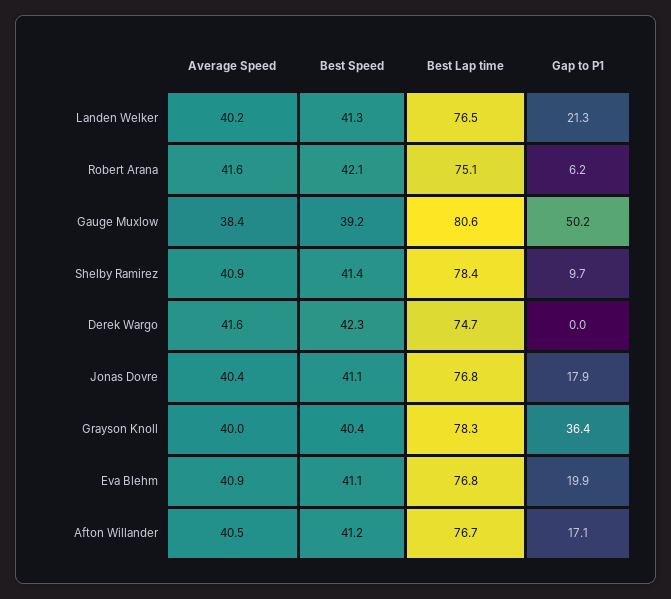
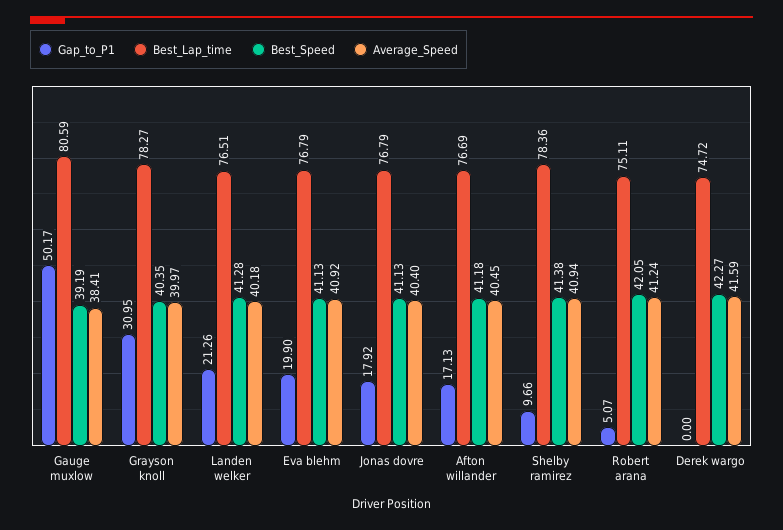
  {
    "Average Speed": {
      "Landen Welker": 40.18,
-     "Robert Arana": 41.6,
+     "Robert Arana": 41.24,
      "Gauge Muxlow": 38.41,
      "Shelby Ramirez": 40.94,
      "Derek Wargo": 41.59,
      "Jonas Dovre": 40.4,
      "Grayson Knoll": 39.97,
      "Eva Blehm": 40.92,
      "Afton Willander": 40.45
    },
    "Best Speed": {
      "Landen Welker": 41.28,
      "Robert Arana": 42.05,
      "Gauge Muxlow": 39.19,
      "Shelby Ramirez": 41.38,
      "Derek Wargo": 42.27,
      "Jonas Dovre": 41.13,
      "Grayson Knoll": 40.35,
      "Eva Blehm": 41.13,
      "Afton Willander": 41.18
    },
    "Best Lap time": {
      "Landen Welker": 76.51,
      "Robert Arana": 75.11,
      "Gauge Muxlow": 80.59,
      "Shelby Ramirez": 78.36,
      "Derek Wargo": 74.72,
      "Jonas Dovre": 76.79,
      "Grayson Knoll": 78.27,
      "Eva Blehm": 76.79,
      "Afton Willander": 76.69
    },
    "Gap to P1": {
      "Landen Welker": 21.26,
-     "Robert Arana": 6.2,
+     "Robert Arana": 5.07,
      "Gauge Muxlow": 50.17,
      "Shelby Ramirez": 9.66,
      "Derek Wargo": 0,
      "Jonas Dovre": 17.92,
-     "Grayson Knoll": 36.4,
+     "Grayson Knoll": 30.95,
      "Eva Blehm": 19.9,
      "Afton Willander": 17.13
    }
  }

